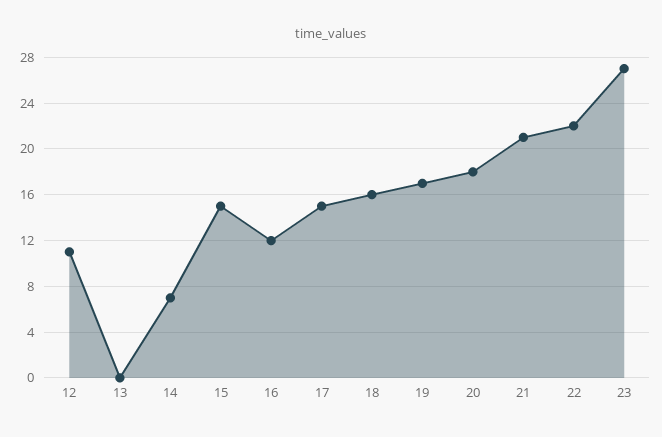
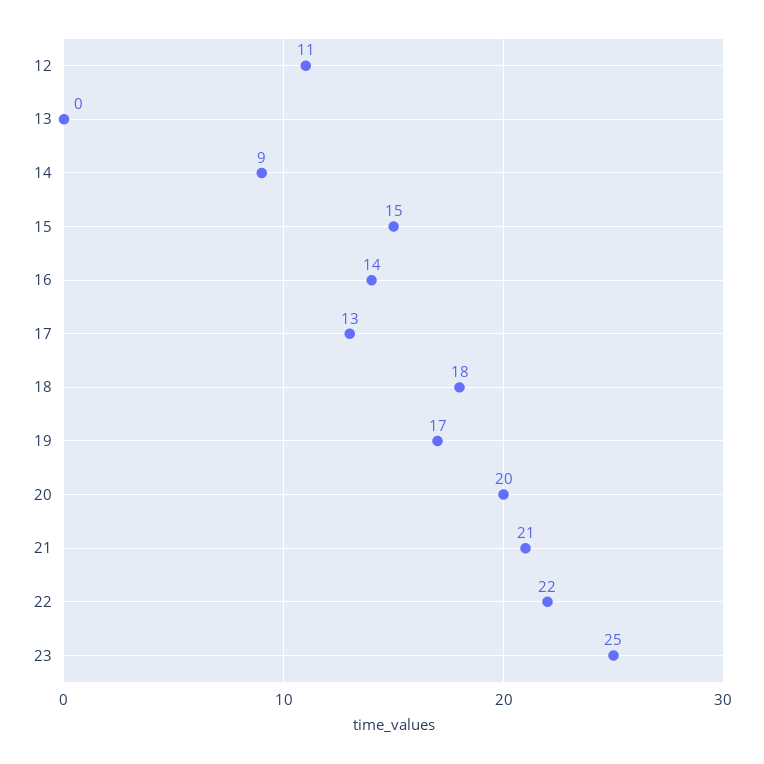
  {
    "12": 11,
    "13": 0,
-   "14": 7,
+   "14": 9,
    "15": 15,
-   "16": 12,
+   "16": 14,
-   "17": 15,
+   "17": 13,
-   "18": 16,
+   "18": 18,
    "19": 17,
-   "20": 18,
+   "20": 20,
    "21": 21,
    "22": 22,
-   "23": 27
+   "23": 25
  }

